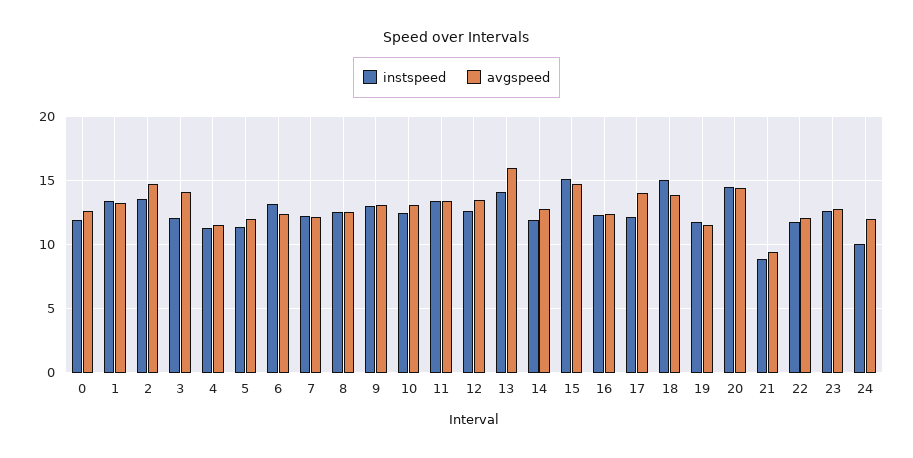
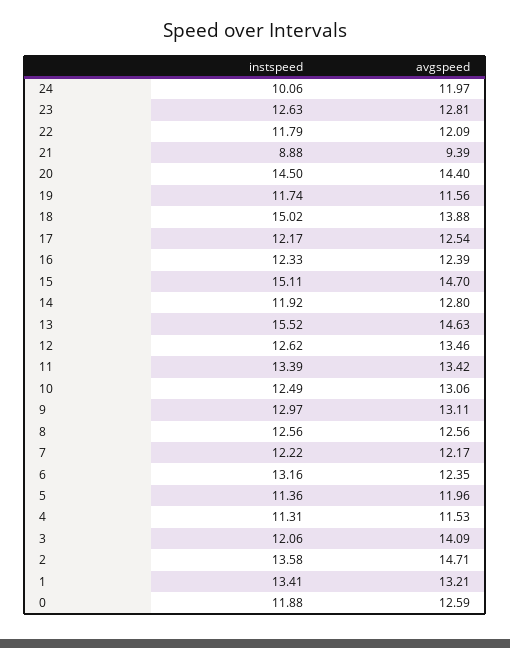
  {
    "instspeed": {
      "0": 11.88,
      "1": 13.41,
      "2": 13.58,
      "3": 12.06,
      "4": 11.31,
      "5": 11.36,
      "6": 13.16,
      "7": 12.22,
      "8": 12.56,
      "9": 12.97,
      "10": 12.49,
      "11": 13.39,
      "12": 12.62,
-     "13": 14,
+     "13": 15.52,
      "14": 11.92,
      "15": 15.11,
      "16": 12.33,
      "17": 12.17,
      "18": 15.02,
      "19": 11.74,
      "20": 14.5,
      "21": 8.88,
      "22": 11.79,
      "23": 12.63,
      "24": 10.06
    },
    "avgspeed": {
      "0": 12.59,
      "1": 13.21,
      "2": 14.71,
      "3": 14.09,
      "4": 11.53,
      "5": 11.96,
      "6": 12.35,
      "7": 12.17,
      "8": 12.56,
      "9": 13.11,
      "10": 13.06,
      "11": 13.42,
      "12": 13.46,
-     "13": 16,
+     "13": 14.63,
      "14": 12.8,
      "15": 14.7,
      "16": 12.39,
-     "17": 14,
+     "17": 12.54,
      "18": 13.88,
      "19": 11.56,
      "20": 14.4,
      "21": 9.39,
      "22": 12.09,
      "23": 12.81,
      "24": 11.97
    }
  }

